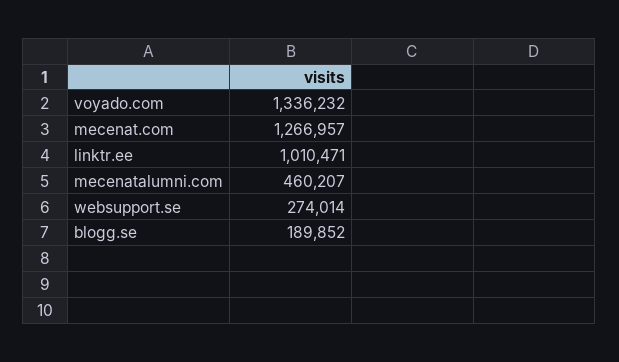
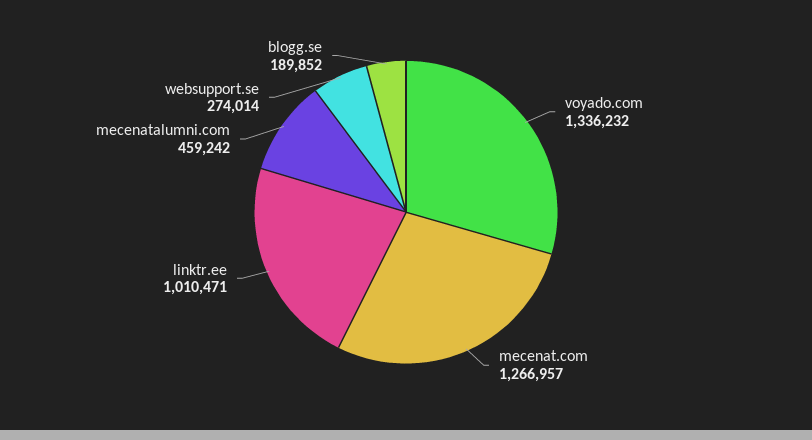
  {
    "voyado.com": 1336232,
    "mecenat.com": 1266957,
    "linktr.ee": 1010471,
-   "mecenatalumni.com": 460207,
+   "mecenatalumni.com": 459242,
    "websupport.se": 274014,
    "blogg.se": 189852
  }

